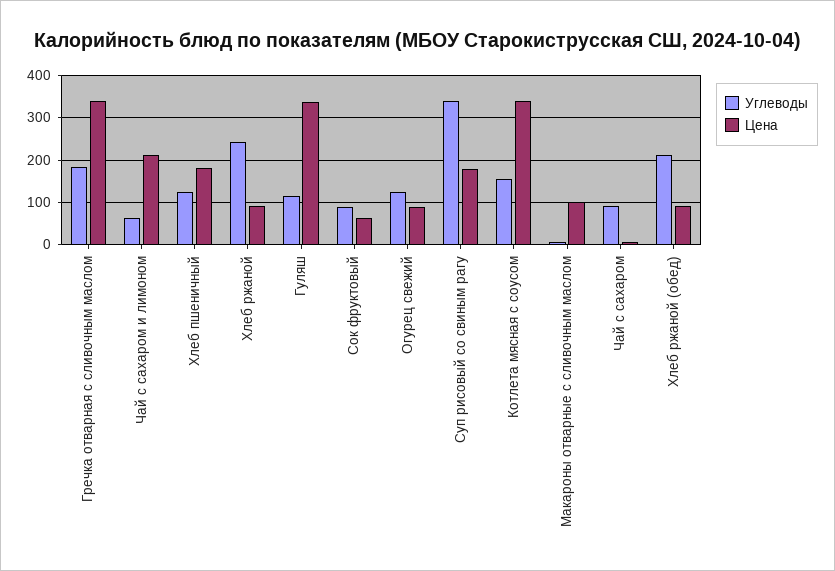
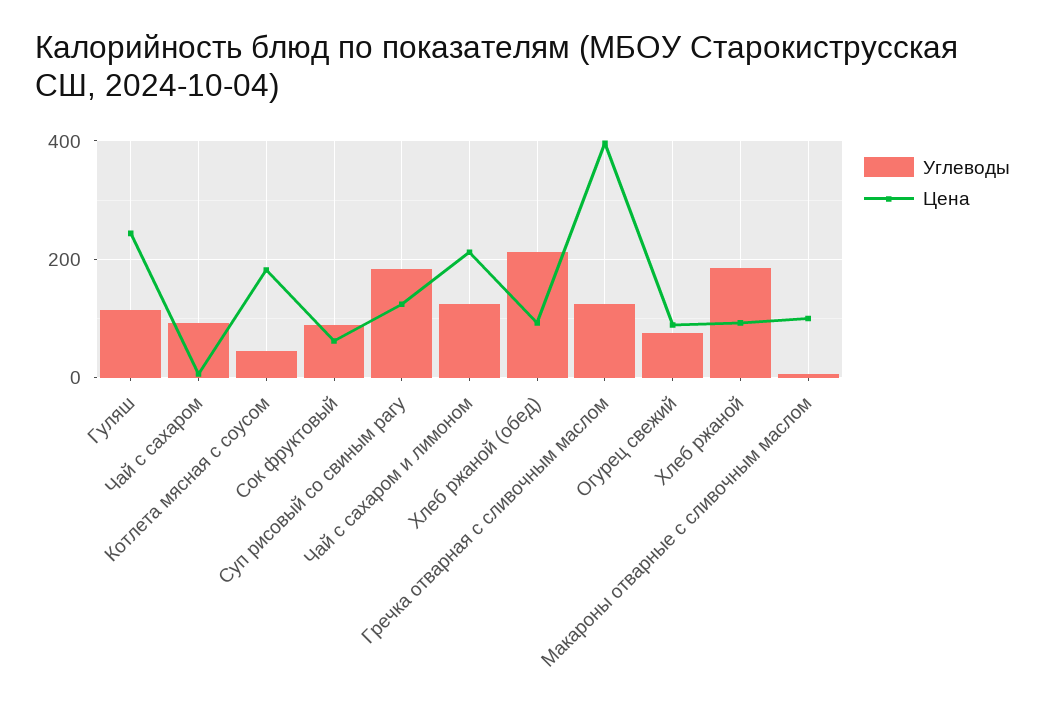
  {
    "Углеводы": {
-     "Гречка отварная с сливочным маслом": 180,
+     "Гречка отварная с сливочным маслом": 120,
-     "Чай с сахаром и лимоном": 60,
+     "Чай с сахаром и лимоном": 120,
-     "Хлеб пшеничный": 120,
-     "Хлеб ржаной": 240,
+     "Хлеб ржаной": 180,
      "Гуляш": 120,
      "Сок фруктовый": 80,
-     "Огурец свежий": 120,
+     "Огурец свежий": 80,
-     "Суп рисовый со свиным рагу": 340,
+     "Суп рисовый со свиным рагу": 180,
-     "Котлета мясная с соусом": 160,
+     "Котлета мясная с соусом": 40,
      "Макароны отварные с сливочным маслом": 0,
      "Чай с сахаром": 100,
      "Хлеб ржаной (обед)": 220
    },
    "Цена": {
-     "Гречка отварная с сливочным маслом": 340,
+     "Гречка отварная с сливочным маслом": 400,
      "Чай с сахаром и лимоном": 220,
-     "Хлеб пшеничный": 180,
      "Хлеб ржаной": 100,
-     "Гуляш": 340,
+     "Гуляш": 240,
      "Сок фруктовый": 60,
      "Огурец свежий": 80,
-     "Суп рисовый со свиным рагу": 180,
+     "Суп рисовый со свиным рагу": 120,
-     "Котлета мясная с соусом": 340,
+     "Котлета мясная с соусом": 180,
      "Макароны отварные с сливочным маслом": 100,
      "Чай с сахаром": 0,
      "Хлеб ржаной (обед)": 100
    }
  }

